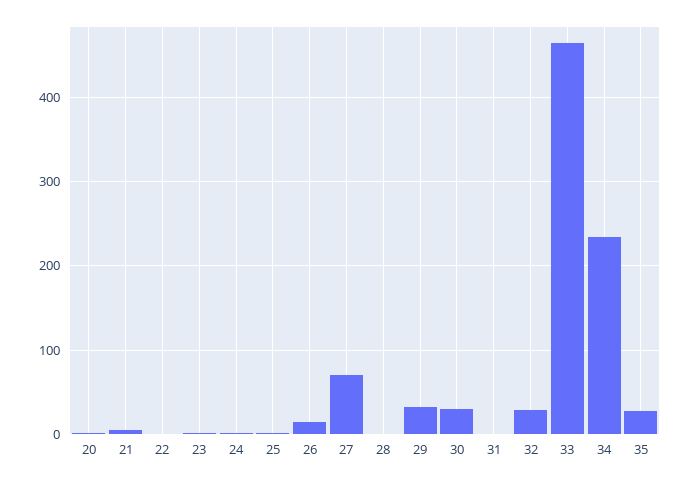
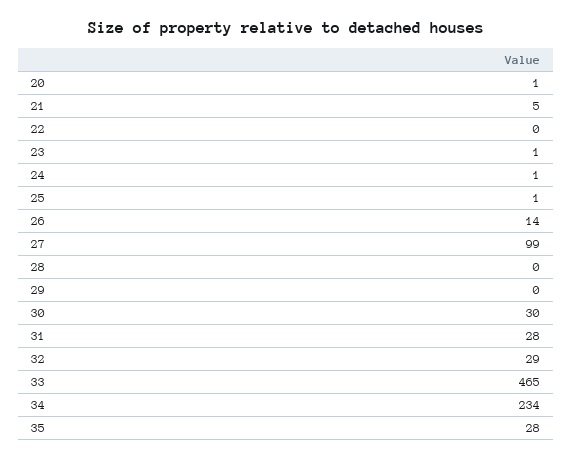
  {
    "20": 1,
    "21": 5,
    "22": 0,
    "23": 1,
    "24": 1,
    "25": 1,
    "26": 14,
-   "27": 70,
+   "27": 99,
    "28": 0,
-   "29": 30,
+   "29": 0,
    "30": 30,
-   "31": 0,
+   "31": 28,
    "32": 29,
    "33": 465,
    "34": 234,
    "35": 28
  }

